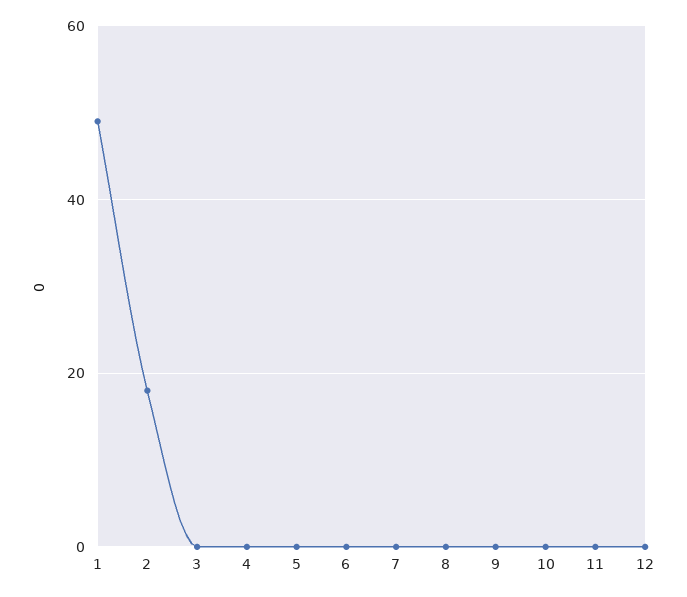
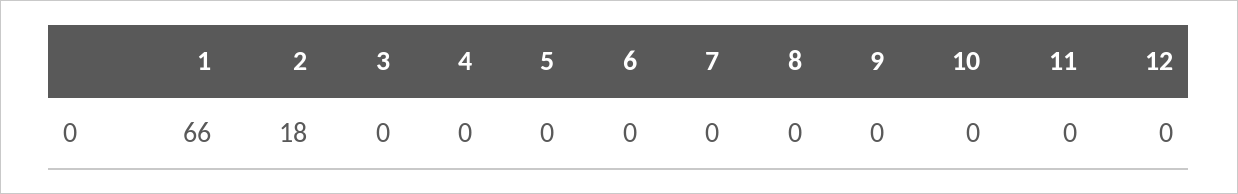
  {
-   "1": 50,
+   "1": 66,
    "2": 18,
    "3": 0,
    "4": 0,
    "5": 0,
    "6": 0,
    "7": 0,
    "8": 0,
    "9": 0,
    "10": 0,
    "11": 0,
    "12": 0
  }

